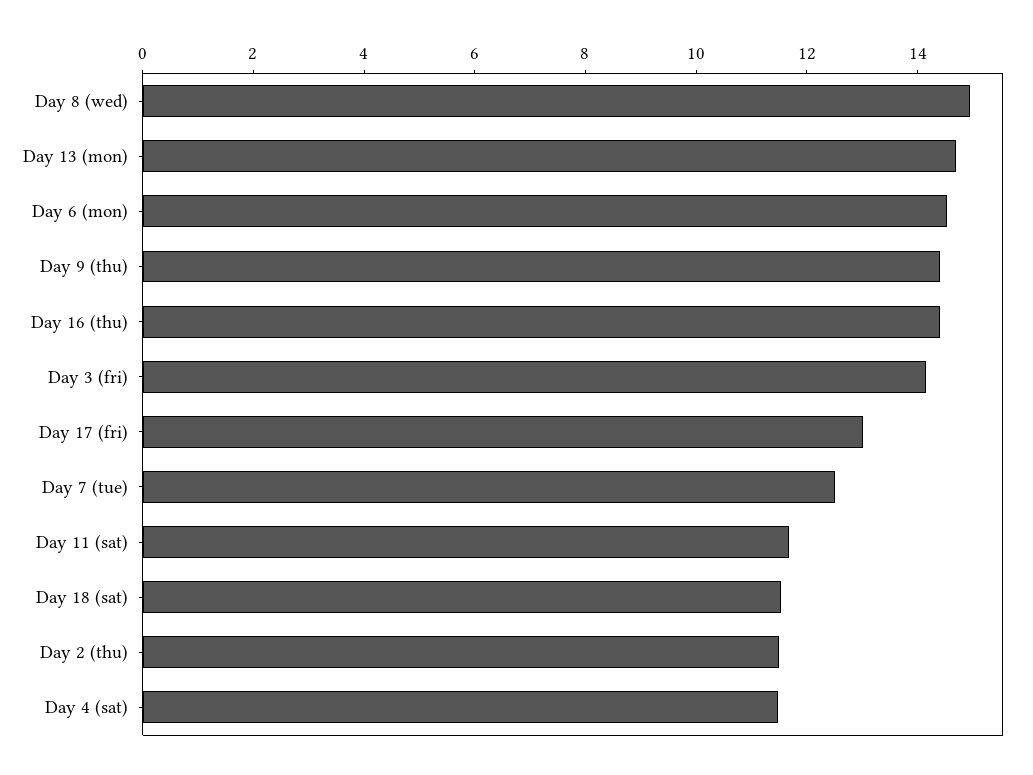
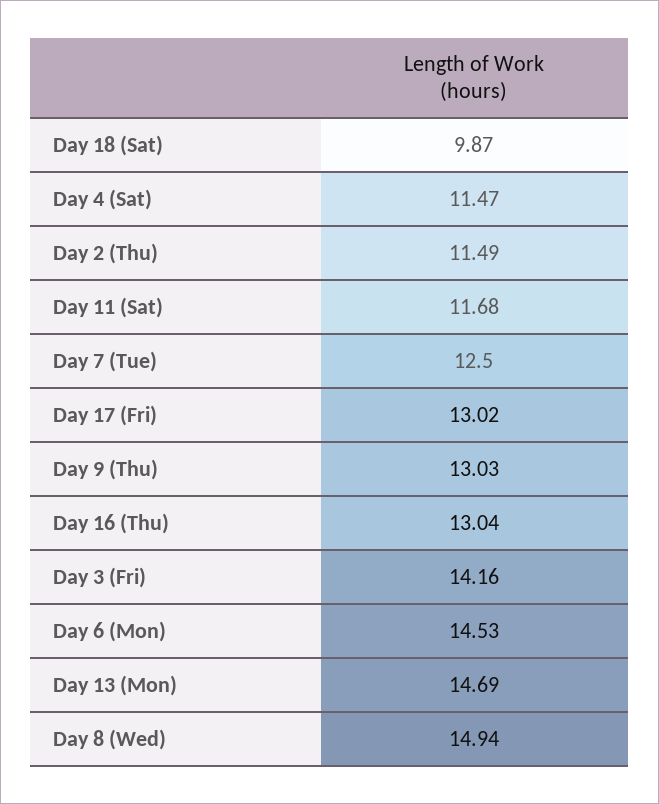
  {
    "Day 8 (wed)": 14.94,
    "Day 13 (mon)": 14.69,
    "Day 6 (mon)": 14.53,
-   "Day 9 (thu)": 14.5,
+   "Day 9 (thu)": 13.03,
-   "Day 16 (thu)": 14.5,
+   "Day 16 (thu)": 13.04,
    "Day 3 (fri)": 14.16,
    "Day 17 (fri)": 13.02,
    "Day 7 (tue)": 12.5,
    "Day 11 (sat)": 11.68,
-   "Day 18 (sat)": 11.5,
+   "Day 18 (sat)": 9.87,
    "Day 2 (thu)": 11.49,
    "Day 4 (sat)": 11.47
  }

